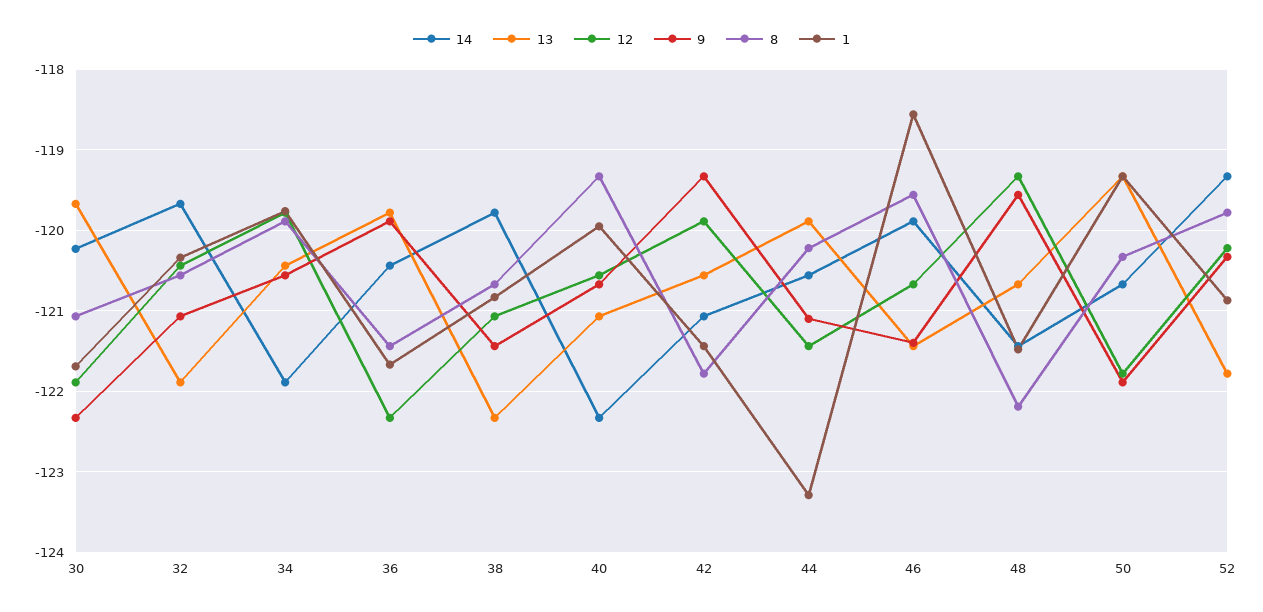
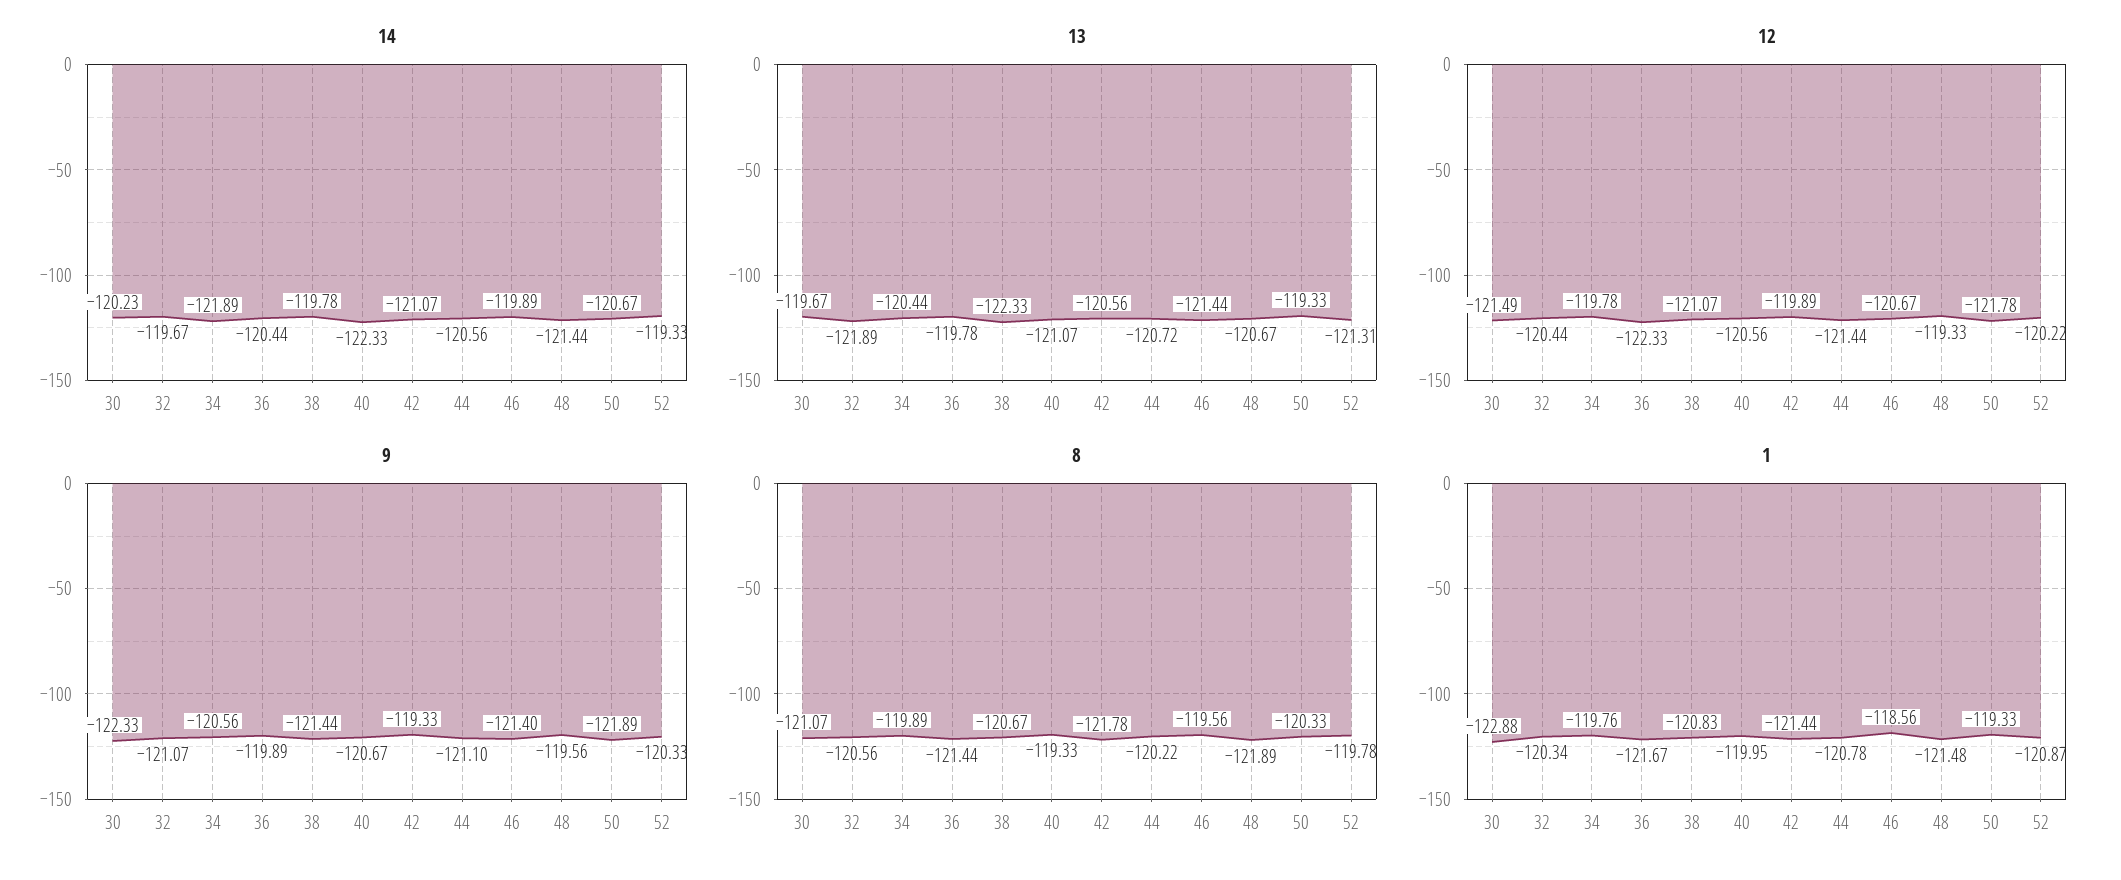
  {
    "14": {
      "30": -120.23,
      "32": -119.67,
      "34": -121.89,
      "36": -120.44,
      "38": -119.78,
      "40": -122.33,
      "42": -121.07,
      "44": -120.56,
      "46": -119.89,
      "48": -121.44,
      "50": -120.67,
      "52": -119.33
    },
    "13": {
      "30": -119.67,
      "32": -121.89,
      "34": -120.44,
      "36": -119.78,
      "38": -122.33,
      "40": -121.07,
      "42": -120.56,
-     "44": -119.9,
+     "44": -120.72,
      "46": -121.44,
      "48": -120.67,
      "50": -119.33,
-     "52": -121.8
+     "52": -121.31
    },
    "12": {
-     "30": -121.9,
+     "30": -121.49,
      "32": -120.44,
      "34": -119.78,
      "36": -122.33,
      "38": -121.07,
      "40": -120.56,
      "42": -119.89,
      "44": -121.44,
      "46": -120.67,
      "48": -119.33,
      "50": -121.78,
      "52": -120.22
    },
    "9": {
      "30": -122.33,
      "32": -121.07,
      "34": -120.56,
      "36": -119.89,
      "38": -121.44,
      "40": -120.67,
      "42": -119.33,
      "44": -121.1,
      "46": -121.4,
      "48": -119.56,
      "50": -121.89,
      "52": -120.33
    },
    "8": {
      "30": -121.07,
      "32": -120.56,
      "34": -119.89,
      "36": -121.44,
      "38": -120.67,
      "40": -119.33,
      "42": -121.78,
      "44": -120.22,
      "46": -119.56,
-     "48": -122.2,
+     "48": -121.89,
      "50": -120.33,
      "52": -119.78
    },
    "1": {
-     "30": -121.7,
+     "30": -122.88,
      "32": -120.34,
      "34": -119.76,
      "36": -121.67,
      "38": -120.83,
      "40": -119.95,
      "42": -121.44,
-     "44": -123.3,
+     "44": -120.78,
      "46": -118.56,
      "48": -121.48,
      "50": -119.33,
      "52": -120.87
    }
  }

